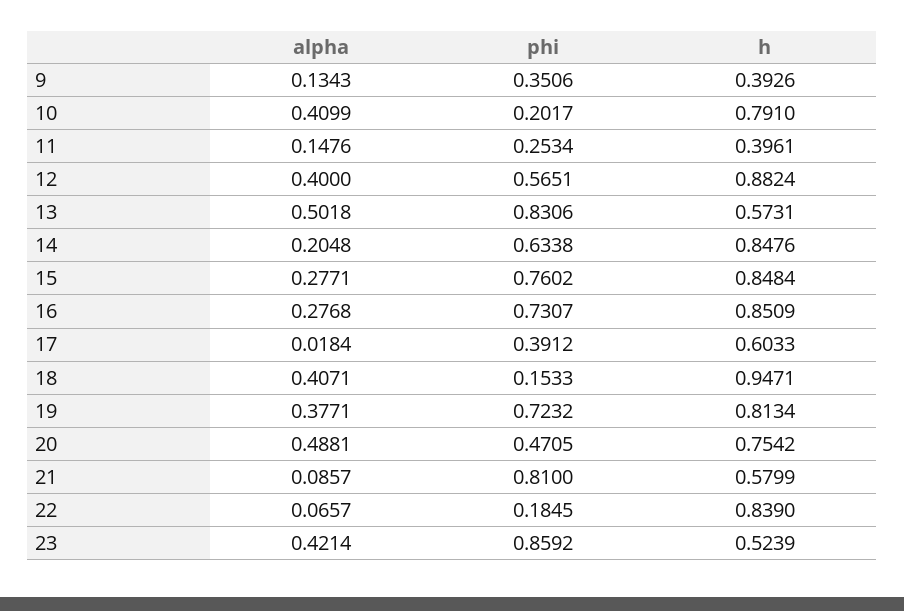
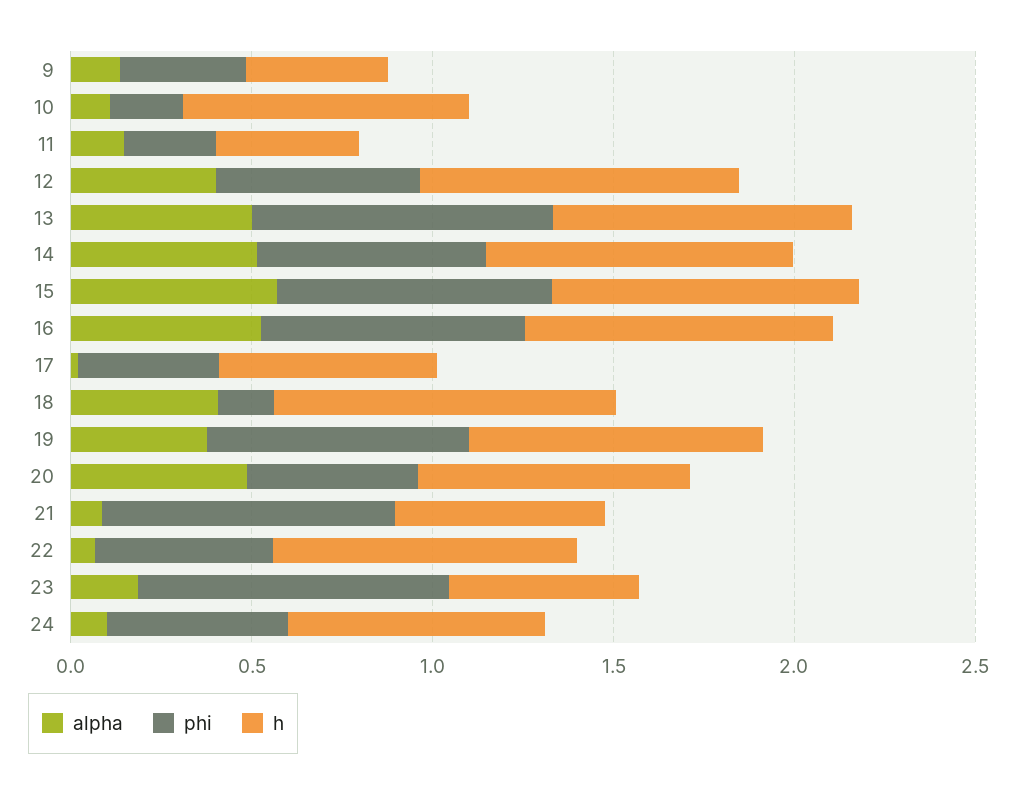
  {
    "alpha": {
      "9": 0.1343,
-     "10": 0.4099,
+     "10": 0.1,
      "11": 0.1476,
      "12": 0.4,
      "13": 0.5018,
-     "14": 0.2048,
+     "14": 0.5,
-     "15": 0.2771,
+     "15": 0.6,
-     "16": 0.2768,
+     "16": 0.5,
      "17": 0.0184,
      "18": 0.4071,
      "19": 0.3771,
      "20": 0.4881,
      "21": 0.0857,
      "22": 0.0657,
-     "23": 0.4214
+     "23": 0.2,
+     "24": 0.1
    },
    "phi": {
      "9": 0.3506,
      "10": 0.2017,
      "11": 0.2534,
      "12": 0.5651,
      "13": 0.8306,
      "14": 0.6338,
      "15": 0.7602,
      "16": 0.7307,
      "17": 0.3912,
      "18": 0.1533,
      "19": 0.7232,
      "20": 0.4705,
      "21": 0.81,
-     "22": 0.1845,
+     "22": 0.5,
-     "23": 0.8592
+     "23": 0.8592,
+     "24": 0.5
    },
    "h": {
      "9": 0.3926,
      "10": 0.791,
      "11": 0.3961,
      "12": 0.8824,
-     "13": 0.5731,
+     "13": 0.8,
      "14": 0.8476,
      "15": 0.8484,
      "16": 0.8509,
      "17": 0.6033,
      "18": 0.9471,
      "19": 0.8134,
      "20": 0.7542,
      "21": 0.5799,
      "22": 0.839,
-     "23": 0.5239
+     "23": 0.5239,
+     "24": 0.7
    }
  }

